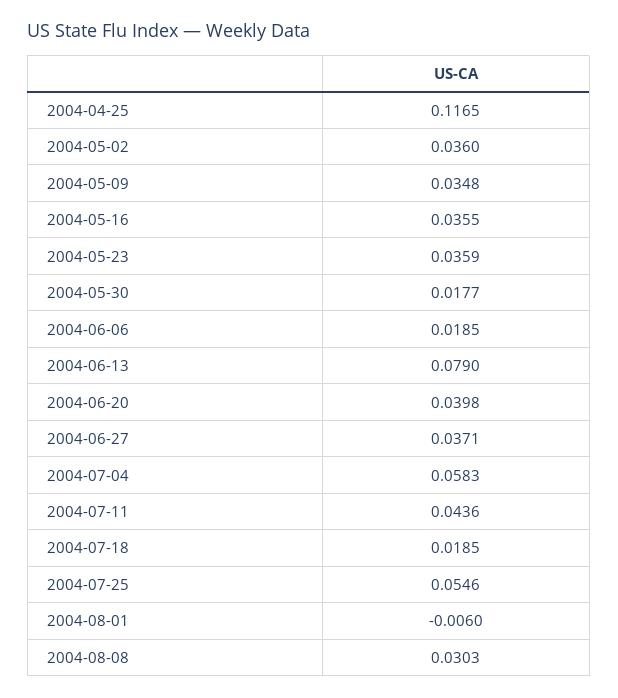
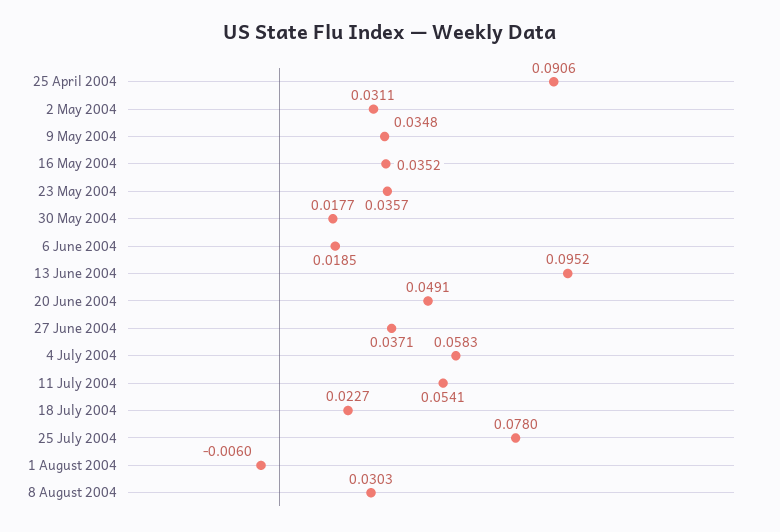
  {
-   "2004-04-25": 0.1165,
+   "2004-04-25": 0.0906,
-   "2004-05-02": 0.036,
+   "2004-05-02": 0.0311,
    "2004-05-09": 0.0348,
-   "2004-05-16": 0.0355,
+   "2004-05-16": 0.0352,
-   "2004-05-23": 0.0359,
+   "2004-05-23": 0.0357,
    "2004-05-30": 0.0177,
    "2004-06-06": 0.0185,
-   "2004-06-13": 0.079,
+   "2004-06-13": 0.0952,
-   "2004-06-20": 0.0398,
+   "2004-06-20": 0.0491,
    "2004-06-27": 0.0371,
    "2004-07-04": 0.0583,
-   "2004-07-11": 0.0436,
+   "2004-07-11": 0.0541,
-   "2004-07-18": 0.0185,
+   "2004-07-18": 0.0227,
-   "2004-07-25": 0.0546,
+   "2004-07-25": 0.078,
    "2004-08-01": -0.006,
    "2004-08-08": 0.0303
  }

